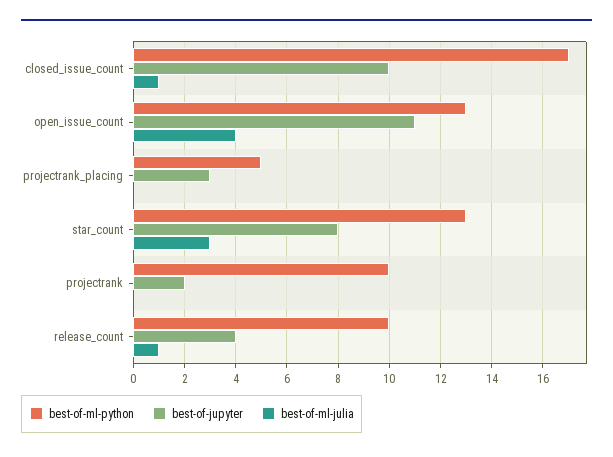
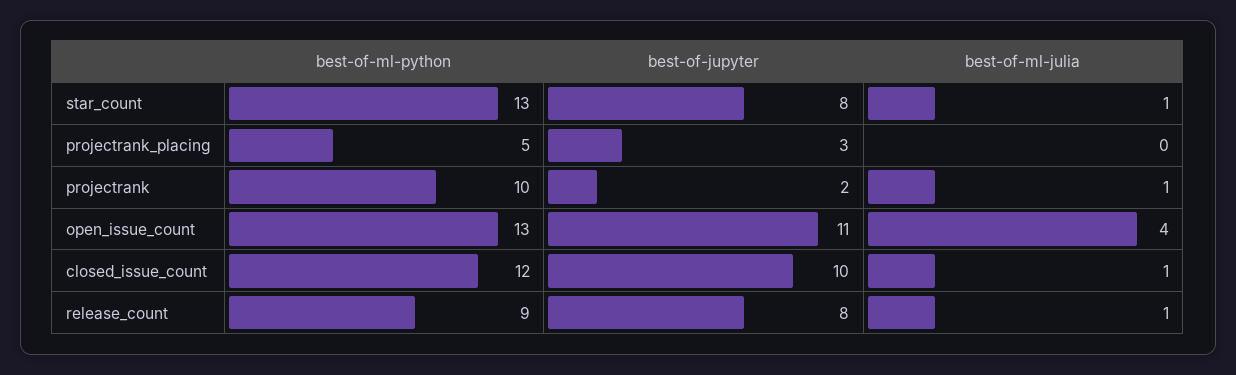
  {
    "best-of-ml-python": {
-     "closed_issue_count": 17,
+     "closed_issue_count": 12,
      "open_issue_count": 13,
      "projectrank_placing": 5,
      "star_count": 13,
      "projectrank": 10,
-     "release_count": 10
+     "release_count": 9
    },
    "best-of-jupyter": {
      "closed_issue_count": 10,
      "open_issue_count": 11,
      "projectrank_placing": 3,
      "star_count": 8,
      "projectrank": 2,
-     "release_count": 4
+     "release_count": 8
    },
    "best-of-ml-julia": {
      "closed_issue_count": 1,
      "open_issue_count": 4,
      "projectrank_placing": 0,
-     "star_count": 3,
+     "star_count": 1,
-     "projectrank": 0,
+     "projectrank": 1,
      "release_count": 1
    }
  }

